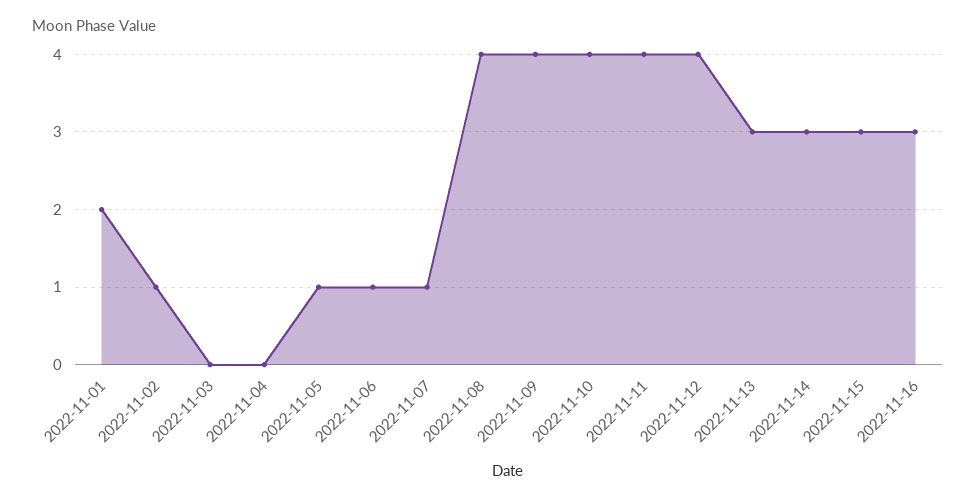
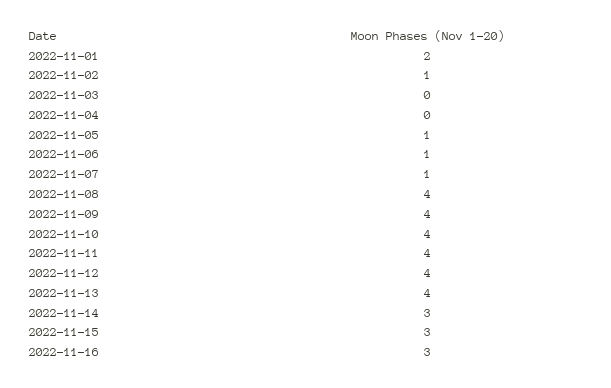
  {
    "2022-11-01": 2,
    "2022-11-02": 1,
    "2022-11-03": 0,
    "2022-11-04": 0,
    "2022-11-05": 1,
    "2022-11-06": 1,
    "2022-11-07": 1,
    "2022-11-08": 4,
    "2022-11-09": 4,
    "2022-11-10": 4,
    "2022-11-11": 4,
    "2022-11-12": 4,
-   "2022-11-13": 3,
+   "2022-11-13": 4,
    "2022-11-14": 3,
    "2022-11-15": 3,
    "2022-11-16": 3
  }

